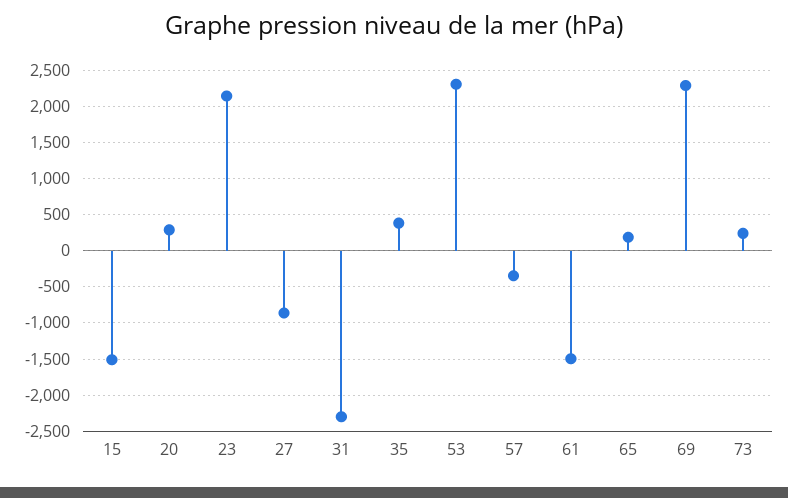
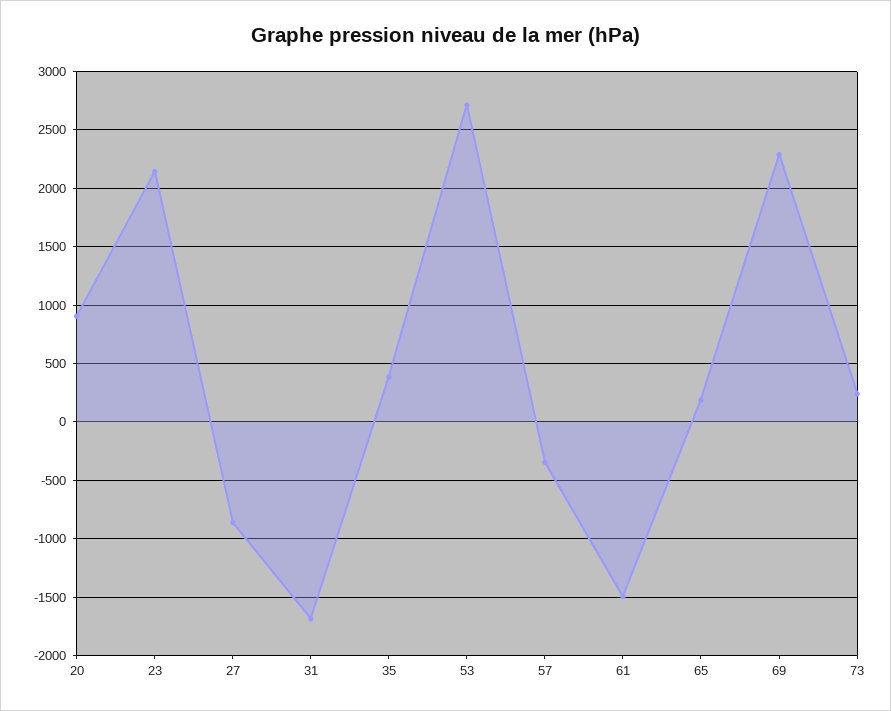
  {
-   "15": -1500,
-   "20": 300,
+   "20": 900,
    "23": 2100,
    "27": -900,
-   "31": -2300,
+   "31": -1700,
    "35": 400,
-   "53": 2300,
+   "53": 2700,
    "57": -300,
    "61": -1500,
    "65": 200,
    "69": 2300,
    "73": 200
  }

